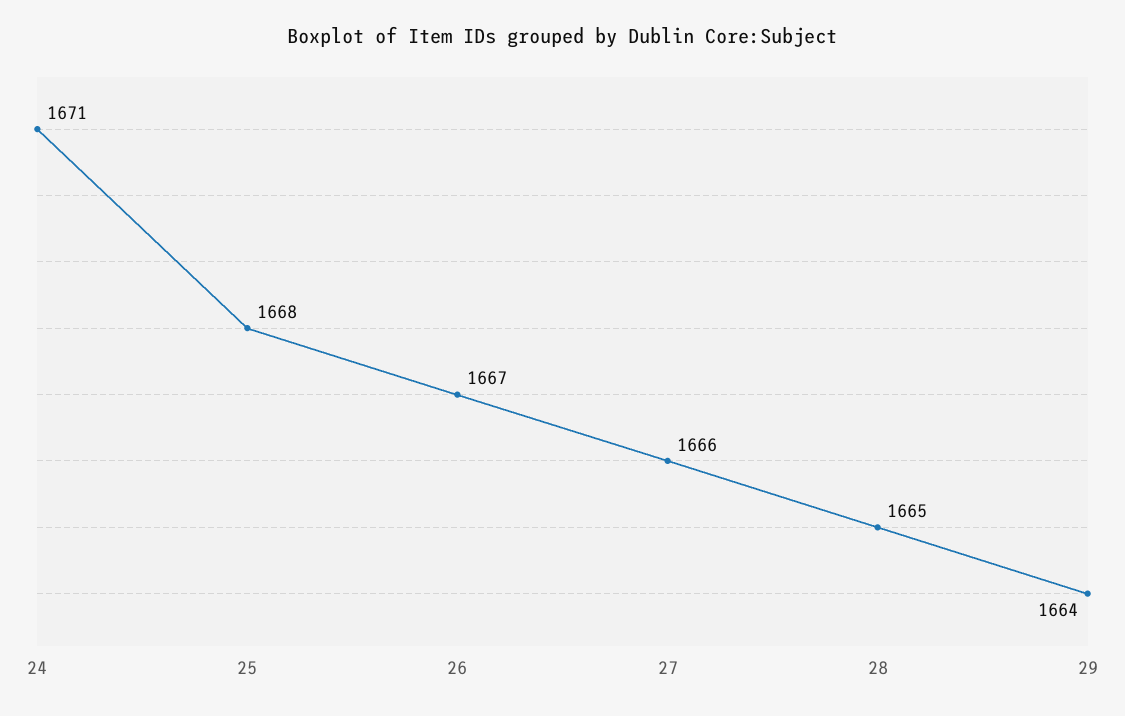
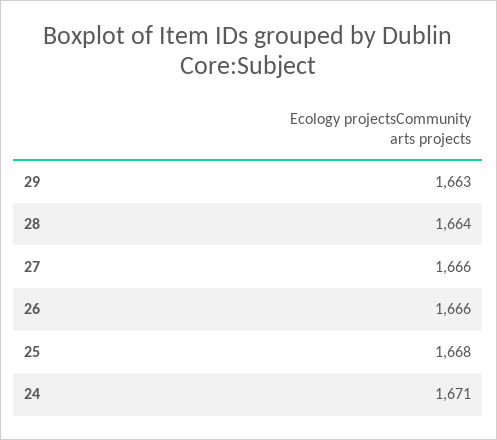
  {
    "24": 1671,
    "25": 1668,
-   "26": 1667,
+   "26": 1666,
    "27": 1666,
-   "28": 1665,
+   "28": 1664,
-   "29": 1664
+   "29": 1663
  }

